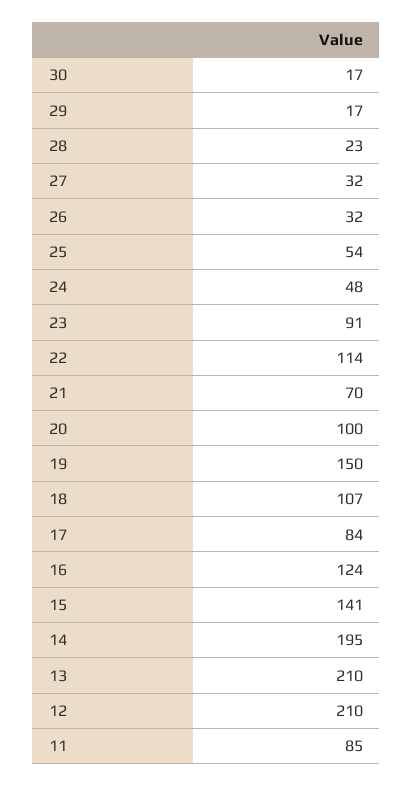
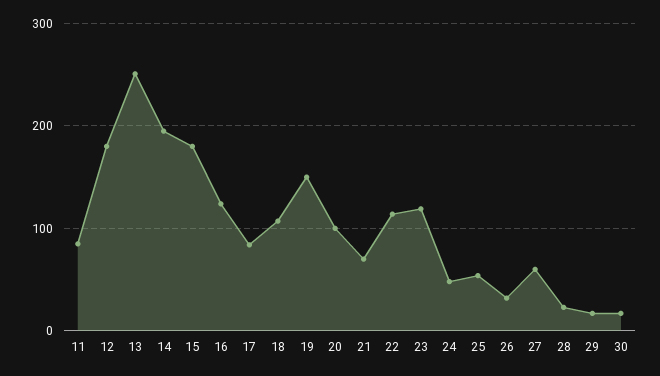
  {
    "30": 17,
    "29": 17,
    "28": 23,
-   "27": 32,
+   "27": 60,
    "26": 32,
    "25": 54,
    "24": 48,
-   "23": 91,
+   "23": 120,
    "22": 114,
    "21": 70,
    "20": 100,
    "19": 150,
    "18": 107,
    "17": 84,
    "16": 124,
-   "15": 141,
+   "15": 180,
    "14": 195,
-   "13": 210,
+   "13": 250,
-   "12": 210,
+   "12": 180,
    "11": 85
  }

